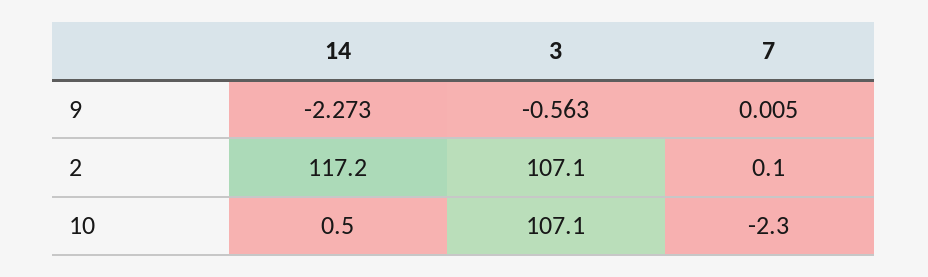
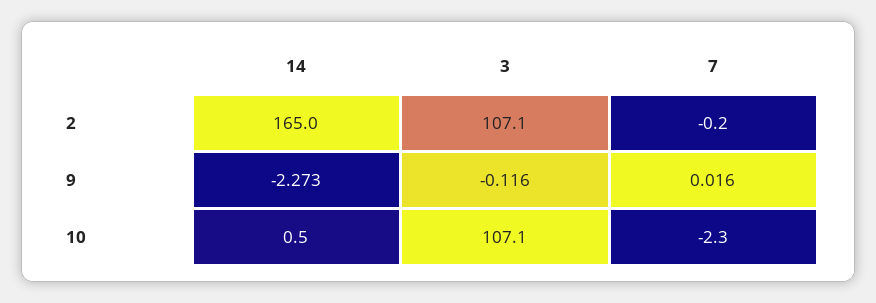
  {
    "14": {
      "9": -2.273,
-     "2": 117.2,
+     "2": 165,
      "10": 0.5
    },
    "3": {
-     "9": -0.563,
+     "9": -0.116,
      "2": 107.1,
      "10": 107.1
    },
    "7": {
-     "9": 0.005,
+     "9": 0.016,
-     "2": 0.1,
+     "2": -0.2,
      "10": -2.3
    }
  }

